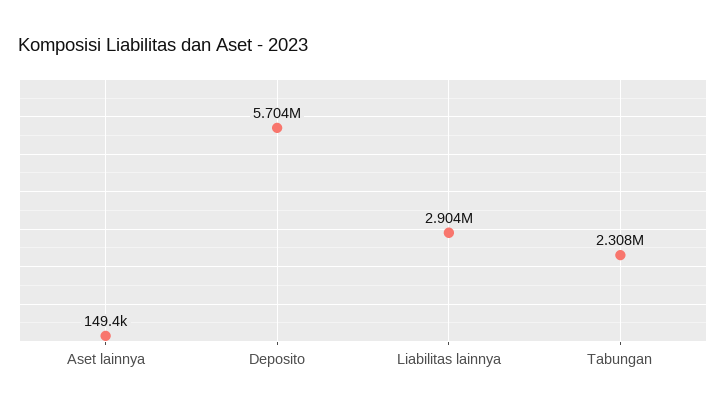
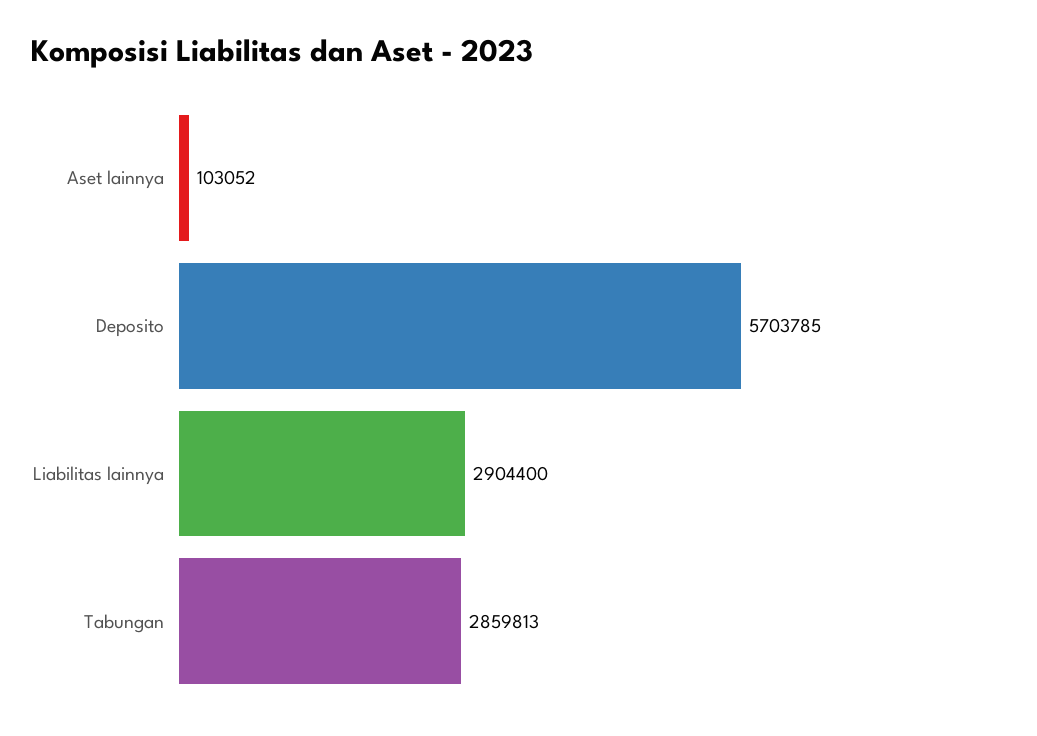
  {
-   "Aset lainnya": 149400,
+   "Aset lainnya": 103052,
    "Deposito": 5703785,
    "Liabilitas lainnya": 2904400,
-   "Tabungan": 2308000
+   "Tabungan": 2859813
  }

